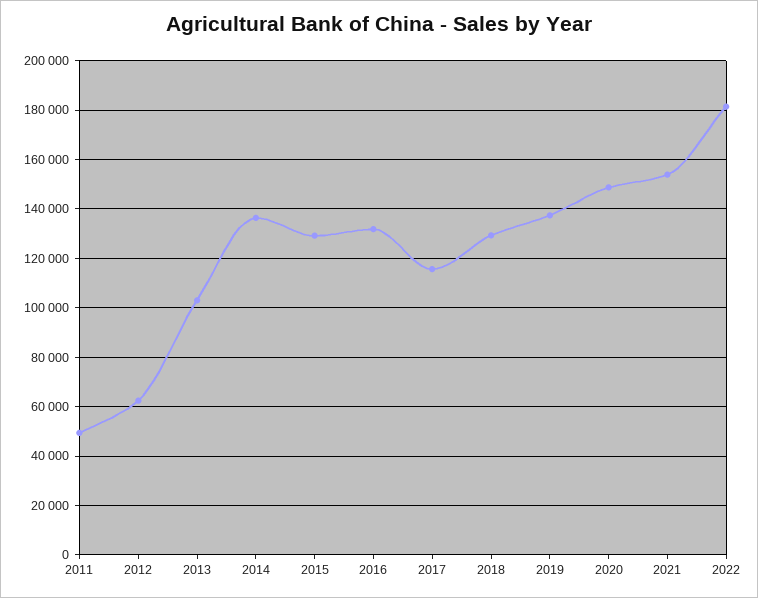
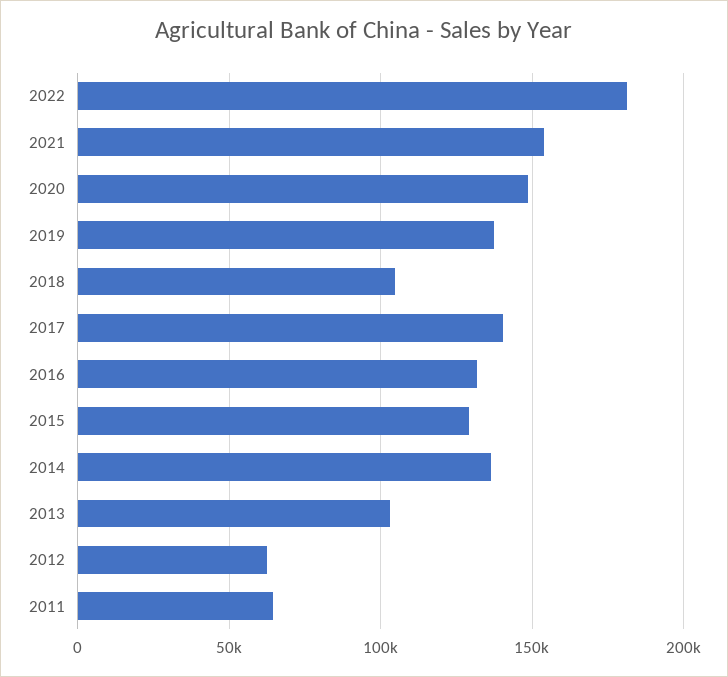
  {
-   "2011": 50000,
+   "2011": 65000,
    "2012": 62500,
    "2013": 102500,
    "2014": 137500,
    "2015": 130000,
    "2016": 132500,
-   "2017": 115000,
+   "2017": 140000,
-   "2018": 130000,
+   "2018": 105000,
    "2019": 137500,
    "2020": 147500,
    "2021": 155000,
    "2022": 182500
  }

